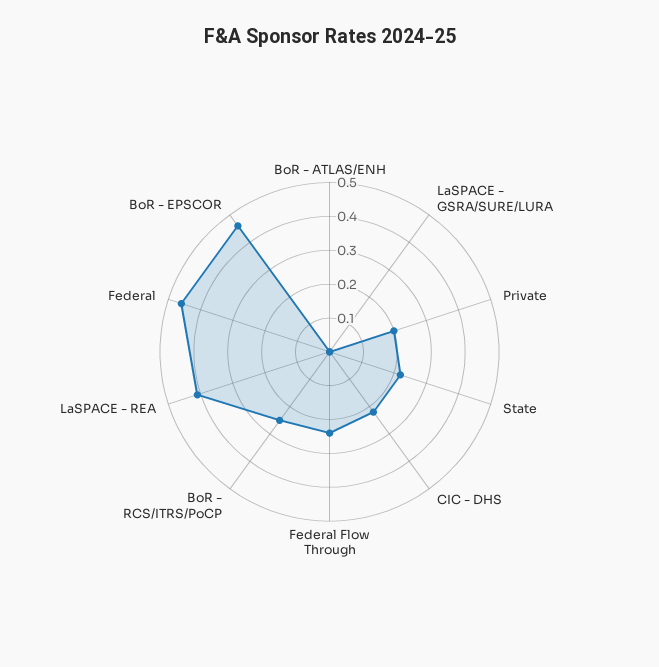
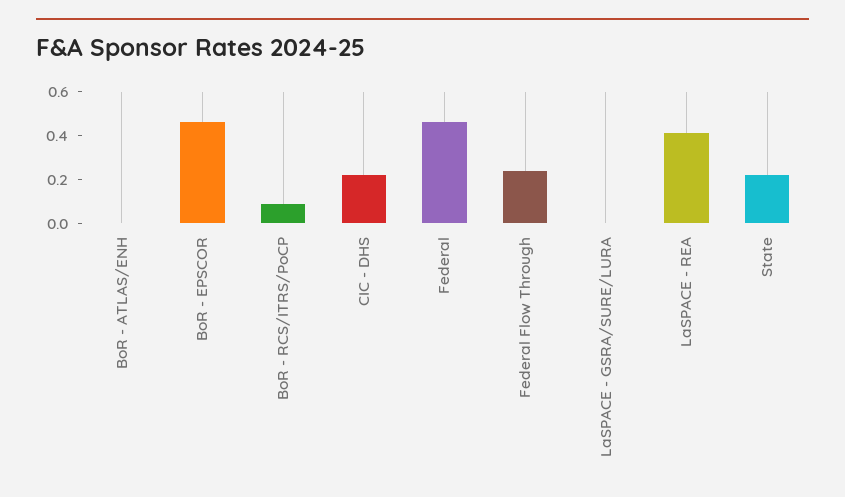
  {
    "BoR - ATLAS/ENH": 0,
    "LaSPACE - GSRA/SURE/LURA": 0,
-   "Private": 0.2,
    "State": 0.2,
    "CIC - DHS": 0.2,
    "Federal Flow Through": 0.25,
-   "BoR - RCS/ITRS/PoCP": 0.25,
+   "BoR - RCS/ITRS/PoCP": 0.1,
    "LaSPACE - REA": 0.4,
    "Federal": 0.45,
    "BoR - EPSCOR": 0.45
  }

